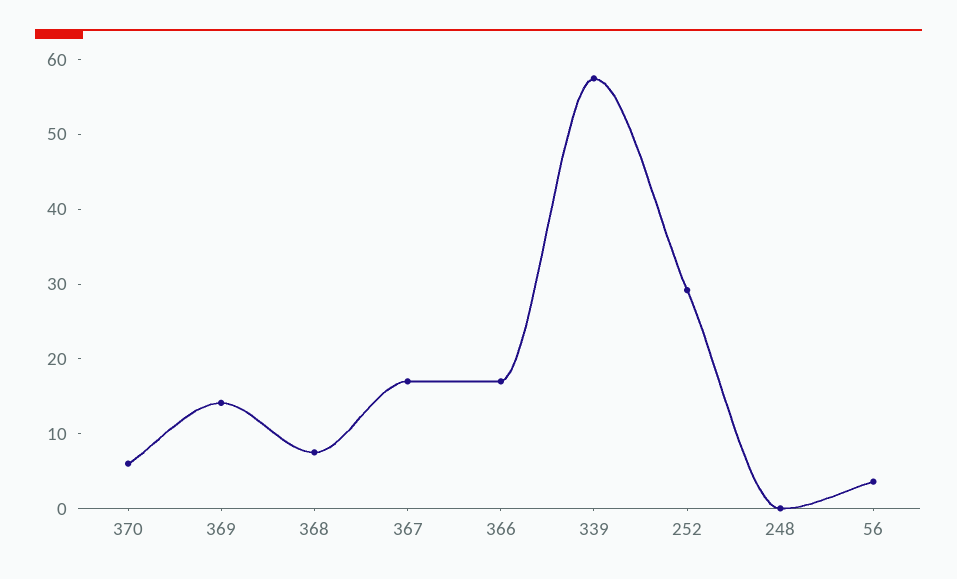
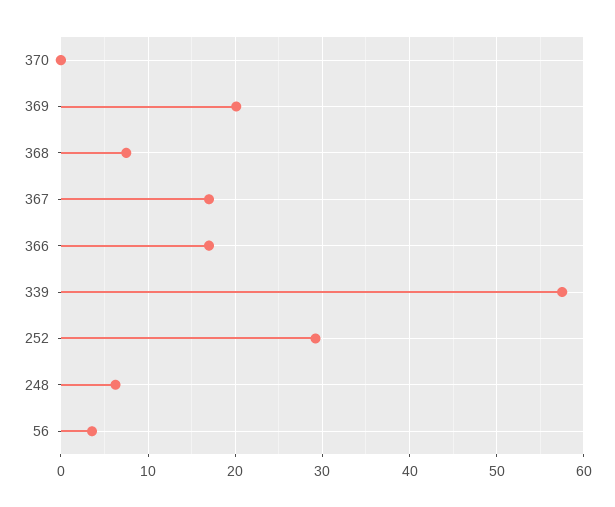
  {
-   "370": 6,
+   "370": 0,
-   "369": 14,
+   "369": 20,
    "368": 8,
    "367": 17,
    "366": 17,
    "339": 58,
    "252": 29,
-   "248": 0,
+   "248": 6,
    "56": 4
  }

